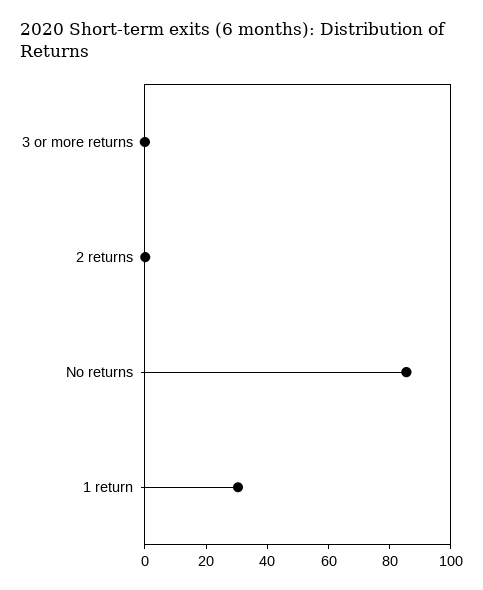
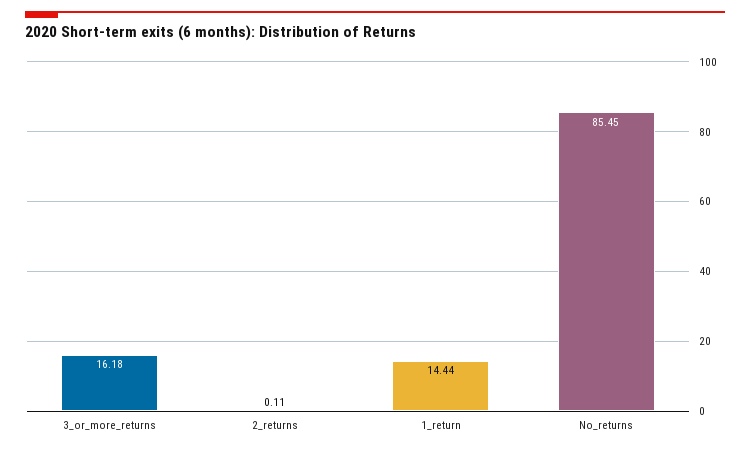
  {
-   "3 or more returns": 0,
+   "3 or more returns": 16.18,
    "2 returns": 0.11,
    "No returns": 85.45,
-   "1 return": 30
+   "1 return": 14.44
  }

